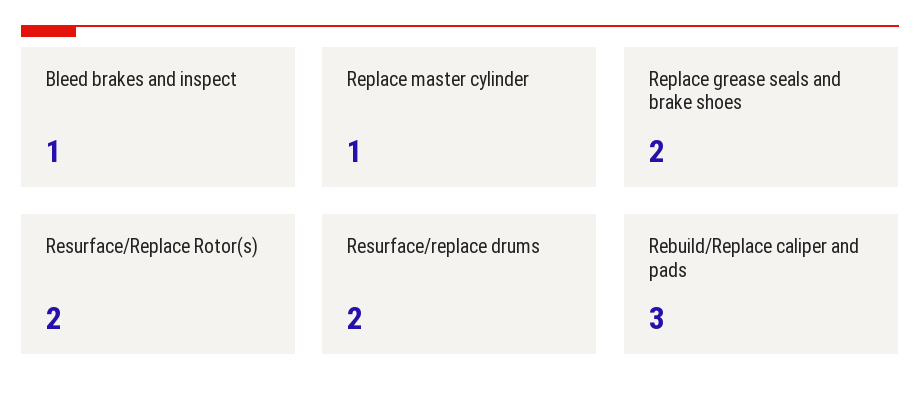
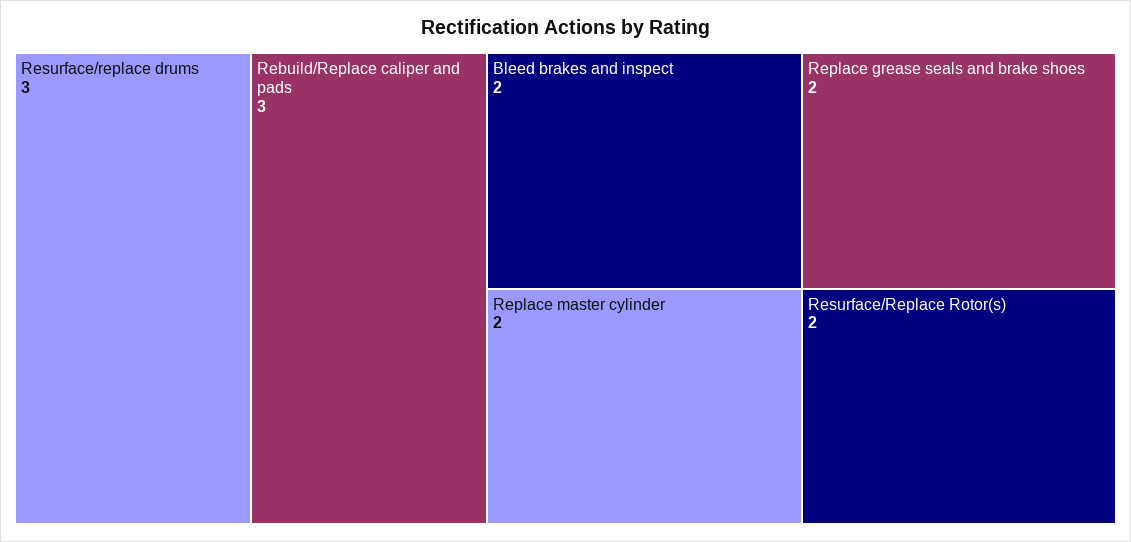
  {
-   "Bleed brakes and inspect": 1,
+   "Bleed brakes and inspect": 2,
-   "Replace master cylinder": 1,
+   "Replace master cylinder": 2,
    "Replace grease seals and brake shoes": 2,
    "Resurface/Replace Rotor(s)": 2,
-   "Resurface/replace drums": 2,
+   "Resurface/replace drums": 3,
    "Rebuild/Replace caliper and pads": 3
  }

